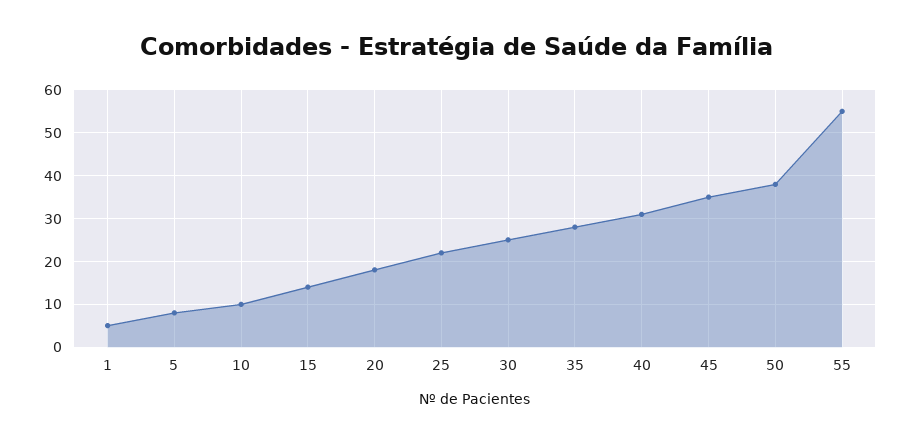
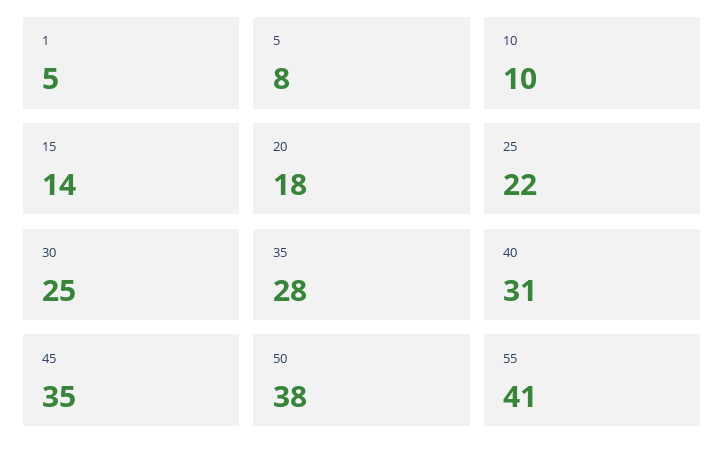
  {
    "1": 5,
    "5": 8,
    "10": 10,
    "15": 14,
    "20": 18,
    "25": 22,
    "30": 25,
    "35": 28,
    "40": 31,
    "45": 35,
    "50": 38,
-   "55": 55
+   "55": 41
  }

